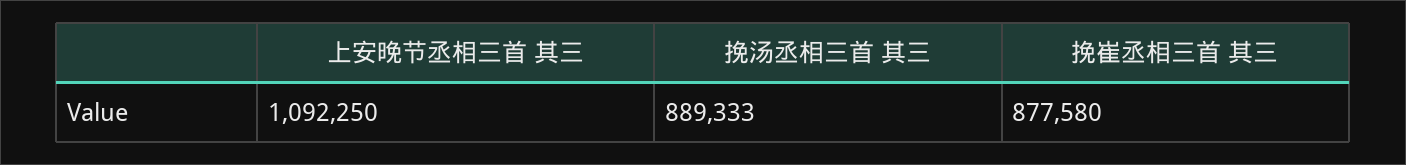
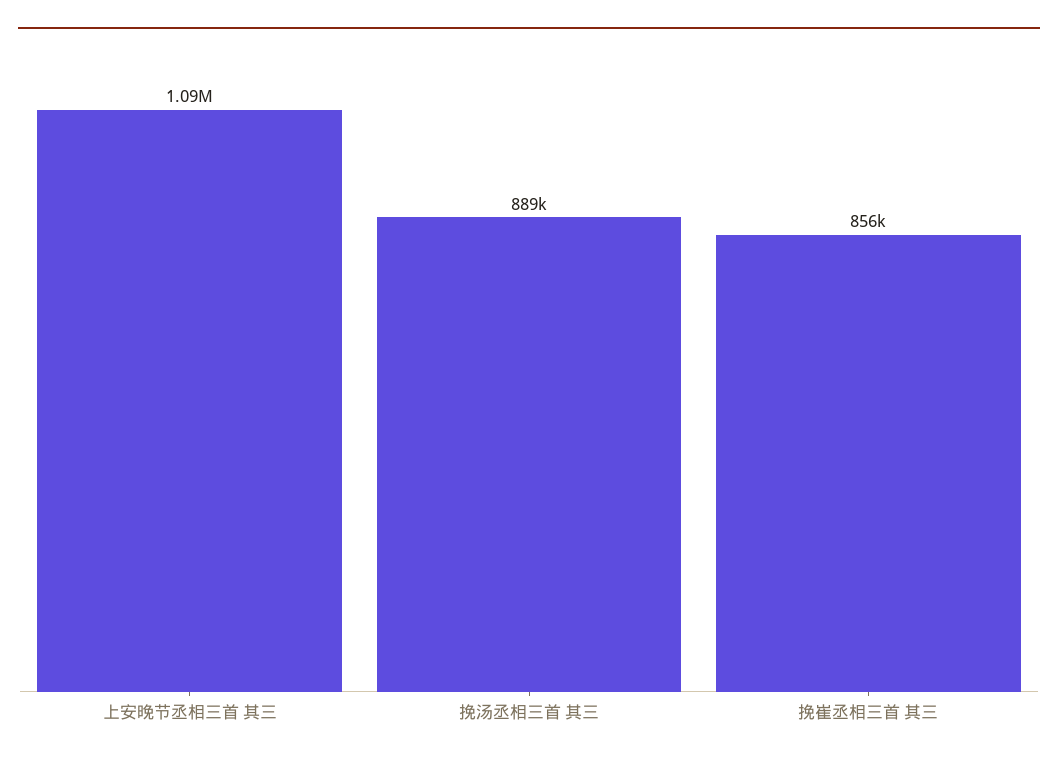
  {
    "上安晚节丞相三首 其三": 1092250,
    "挽汤丞相三首 其三": 889333,
-   "挽崔丞相三首 其三": 877580
+   "挽崔丞相三首 其三": 856000
  }

